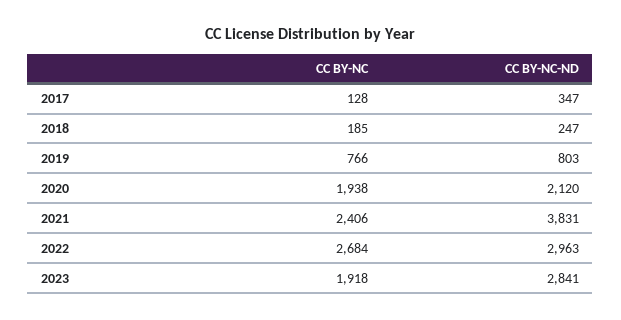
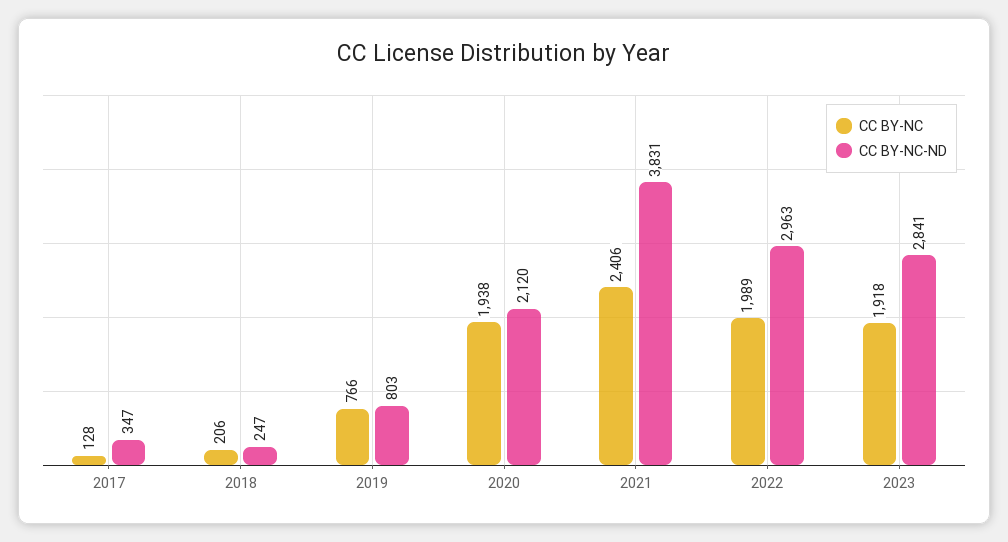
  {
    "CC BY-NC": {
      "2017": 128,
-     "2018": 185,
+     "2018": 206,
      "2019": 766,
      "2020": 1938,
      "2021": 2406,
-     "2022": 2684,
+     "2022": 1989,
      "2023": 1918
    },
    "CC BY-NC-ND": {
      "2017": 347,
      "2018": 247,
      "2019": 803,
      "2020": 2120,
      "2021": 3831,
      "2022": 2963,
      "2023": 2841
    }
  }

